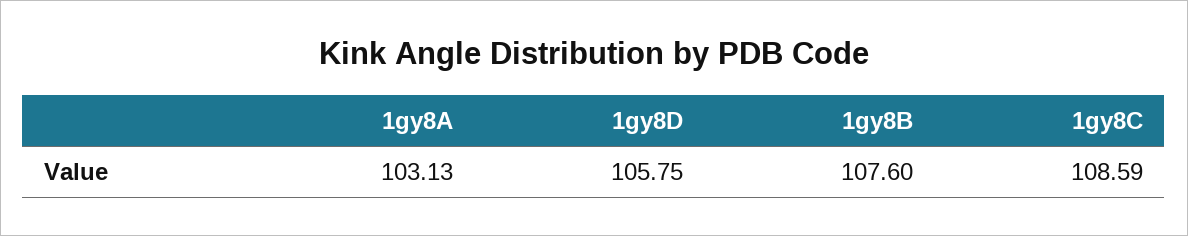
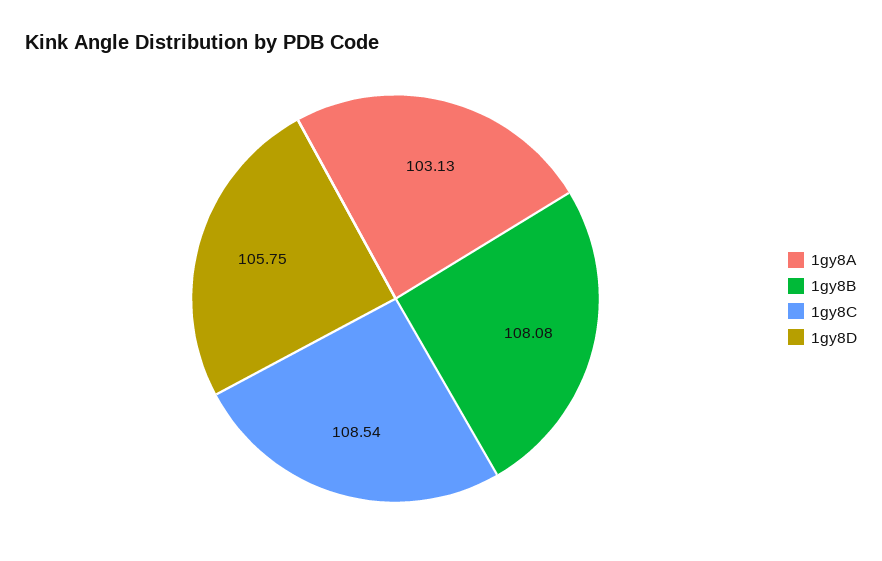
  {
    "1gy8A": 103.13,
    "1gy8D": 105.75,
-   "1gy8B": 107.6,
+   "1gy8B": 108.08,
-   "1gy8C": 108.59
+   "1gy8C": 108.54
  }

